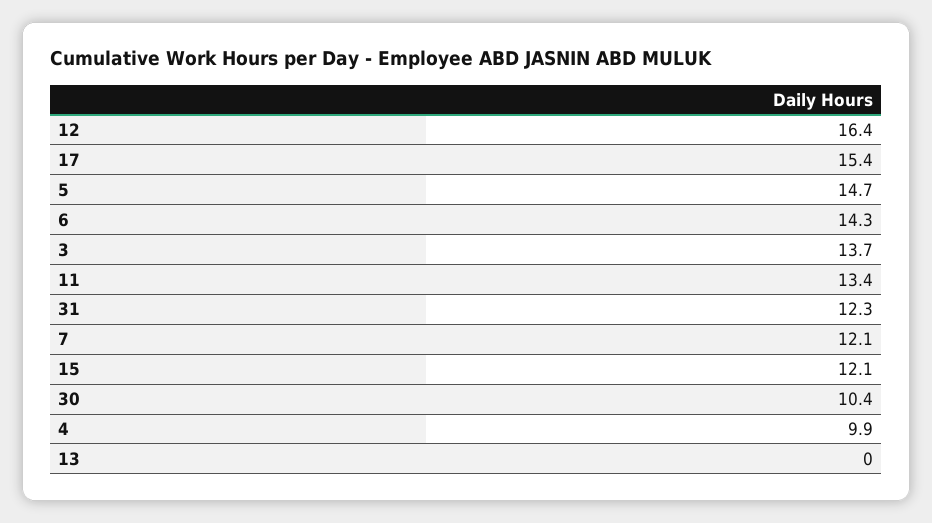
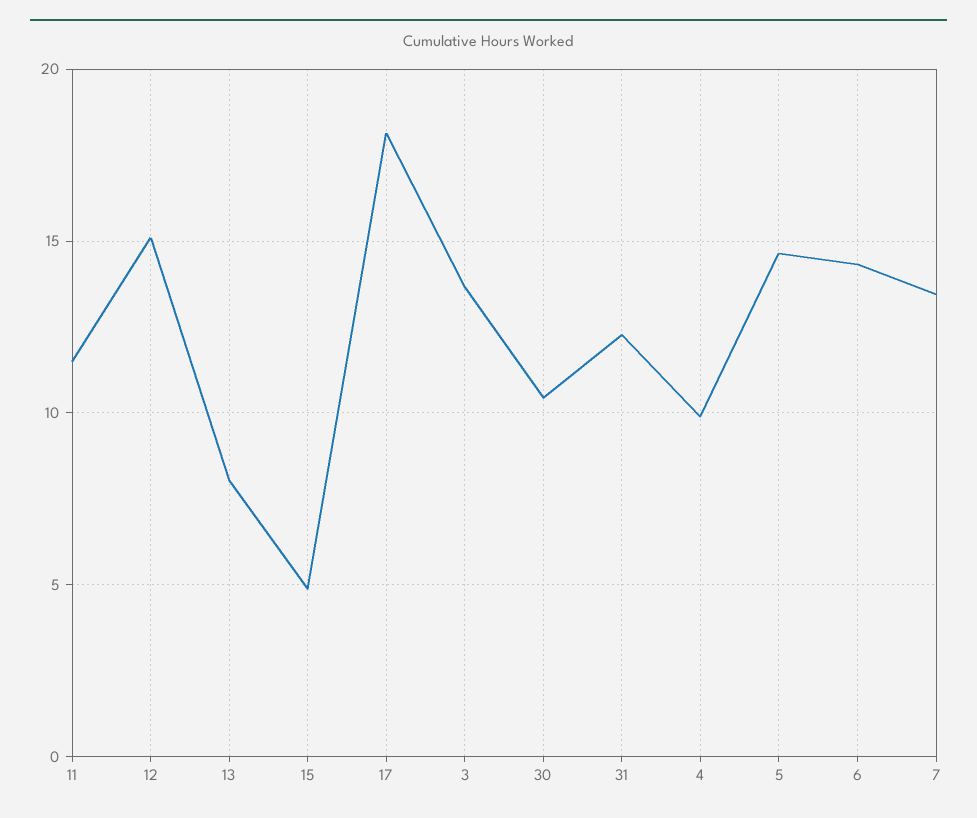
  {
-   "12": 16.4,
+   "12": 15,
-   "17": 15.4,
+   "17": 18,
    "5": 14.7,
    "6": 14.3,
    "3": 13.7,
-   "11": 13.4,
+   "11": 11.5,
    "31": 12.3,
-   "7": 12.1,
+   "7": 13.5,
-   "15": 12.1,
+   "15": 5,
    "30": 10.4,
    "4": 9.9,
-   "13": 0
+   "13": 8
  }

